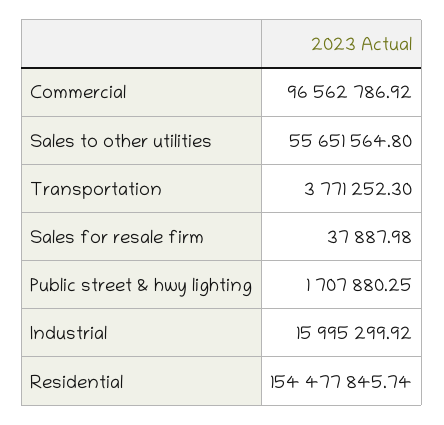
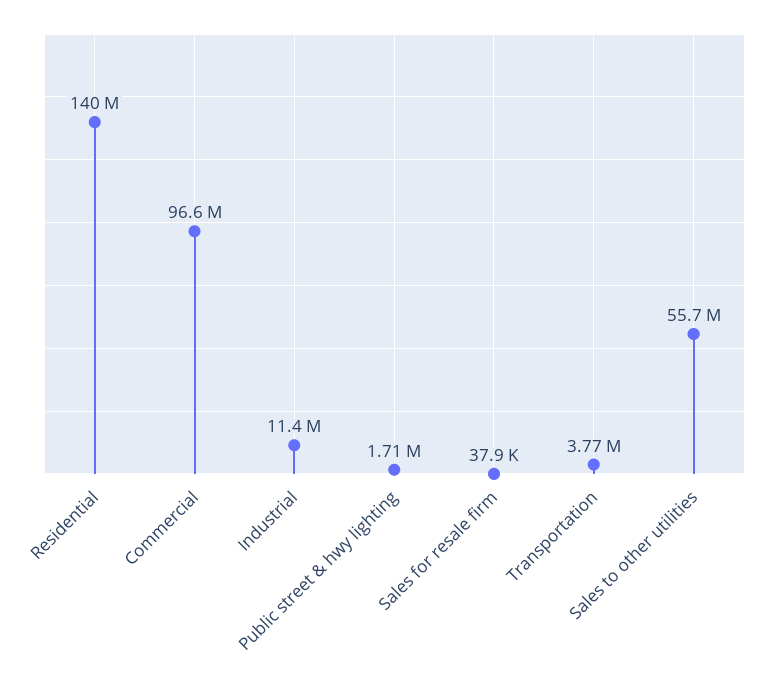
  {
    "Commercial": 96562786.92,
    "Sales to other utilities": 55651564.8,
    "Transportation": 3771252.3,
    "Sales for resale firm": 37887.98,
    "Public street & hwy lighting": 1707880.25,
-   "Industrial": 15995299.92,
+   "Industrial": 11400000,
-   "Residential": 154477845.74
+   "Residential": 140000000
  }

